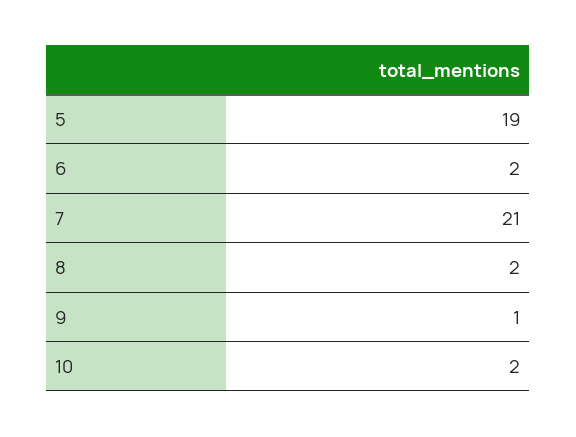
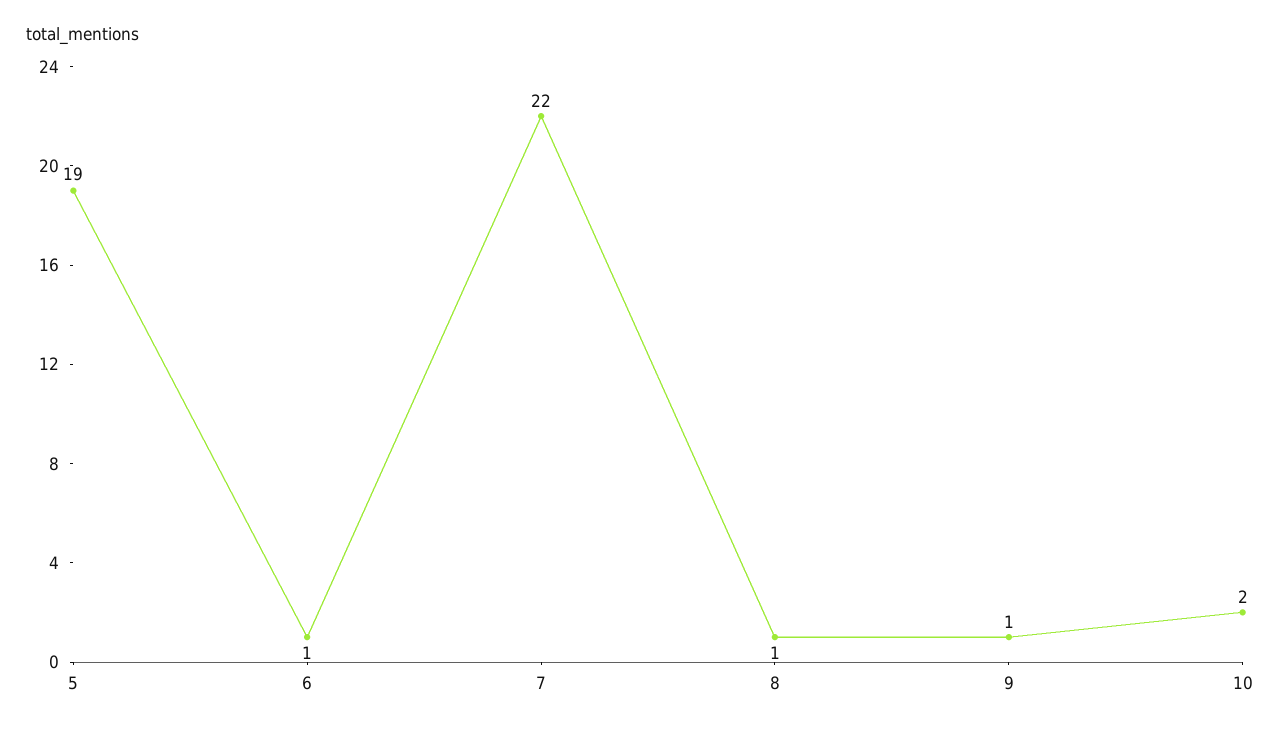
  {
    "5": 19,
-   "6": 2,
+   "6": 1,
-   "7": 21,
+   "7": 22,
-   "8": 2,
+   "8": 1,
    "9": 1,
    "10": 2
  }

